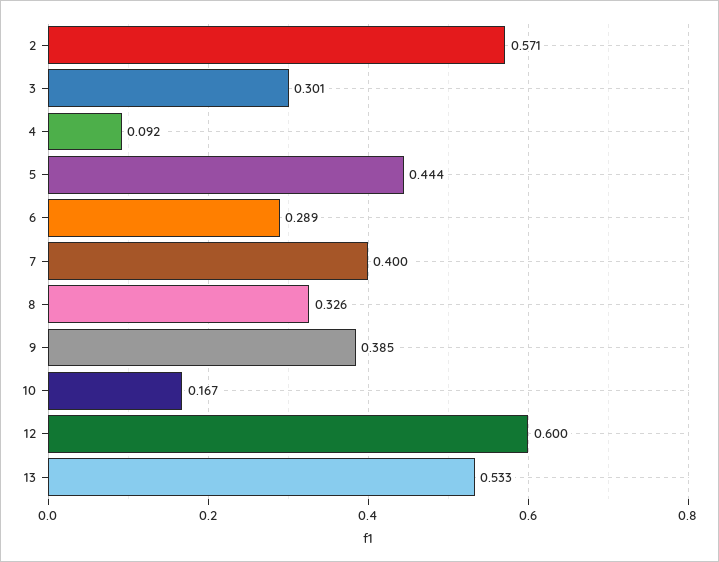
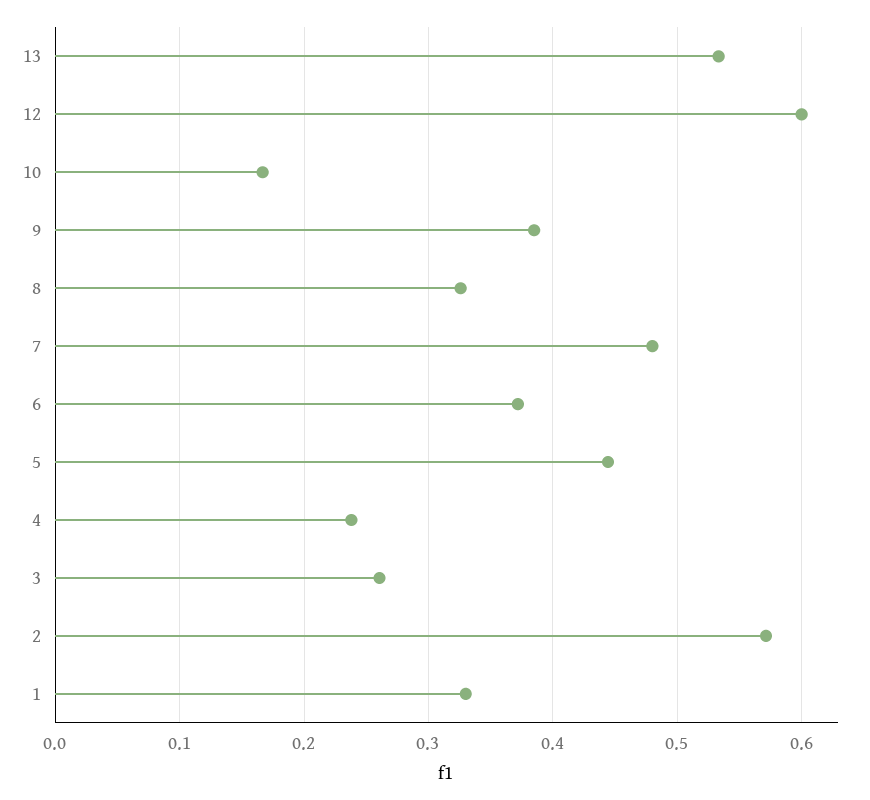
  {
    "2": 0.571,
-   "3": 0.301,
+   "3": 0.26,
-   "4": 0.092,
+   "4": 0.24,
    "5": 0.444,
-   "6": 0.289,
+   "6": 0.37,
-   "7": 0.4,
+   "7": 0.48,
    "8": 0.326,
    "9": 0.385,
    "10": 0.167,
    "12": 0.6,
-   "13": 0.533
+   "13": 0.533,
+   "1": 0.33
  }

